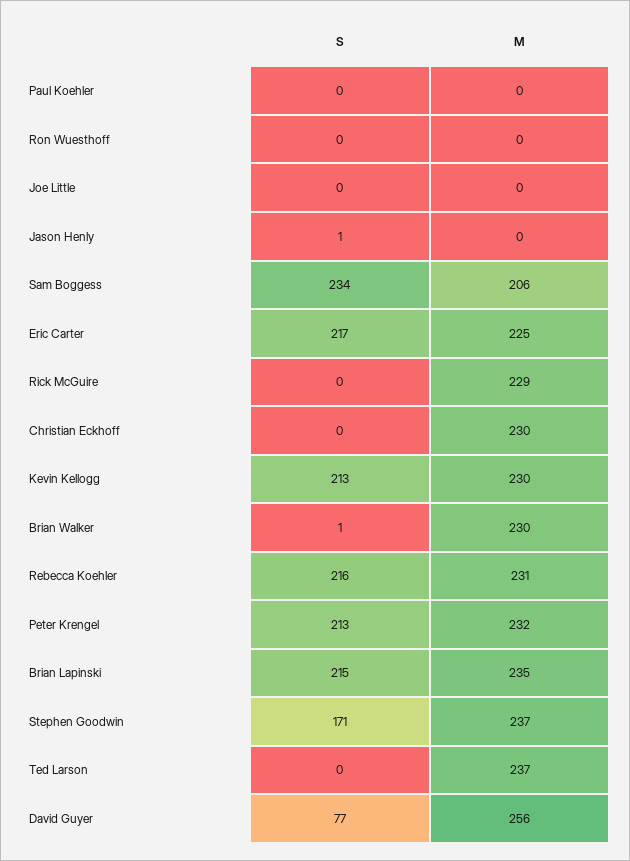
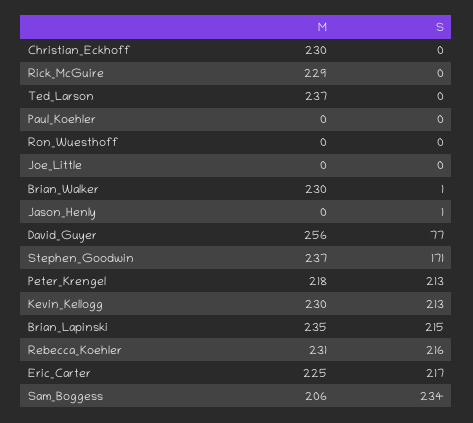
  {
    "S": {
      "Paul Koehler": 0,
      "Ron Wuesthoff": 0,
      "Joe Little": 0,
      "Jason Henly": 1,
      "Sam Boggess": 234,
      "Eric Carter": 217,
      "Rick McGuire": 0,
      "Christian Eckhoff": 0,
      "Kevin Kellogg": 213,
      "Brian Walker": 1,
      "Rebecca Koehler": 216,
      "Peter Krengel": 213,
      "Brian Lapinski": 215,
      "Stephen Goodwin": 171,
      "Ted Larson": 0,
      "David Guyer": 77
    },
    "M": {
      "Paul Koehler": 0,
      "Ron Wuesthoff": 0,
      "Joe Little": 0,
      "Jason Henly": 0,
      "Sam Boggess": 206,
      "Eric Carter": 225,
      "Rick McGuire": 229,
      "Christian Eckhoff": 230,
      "Kevin Kellogg": 230,
      "Brian Walker": 230,
      "Rebecca Koehler": 231,
-     "Peter Krengel": 232,
+     "Peter Krengel": 218,
      "Brian Lapinski": 235,
      "Stephen Goodwin": 237,
      "Ted Larson": 237,
      "David Guyer": 256
    }
  }

